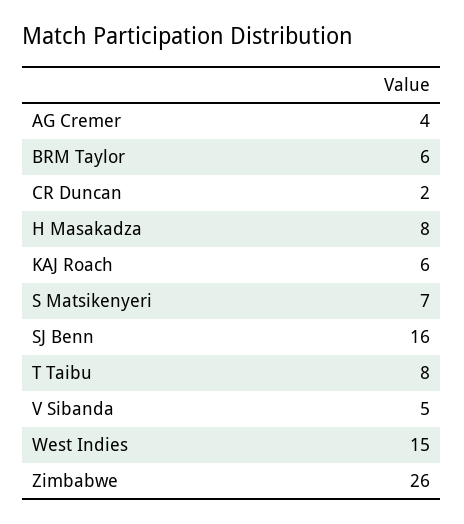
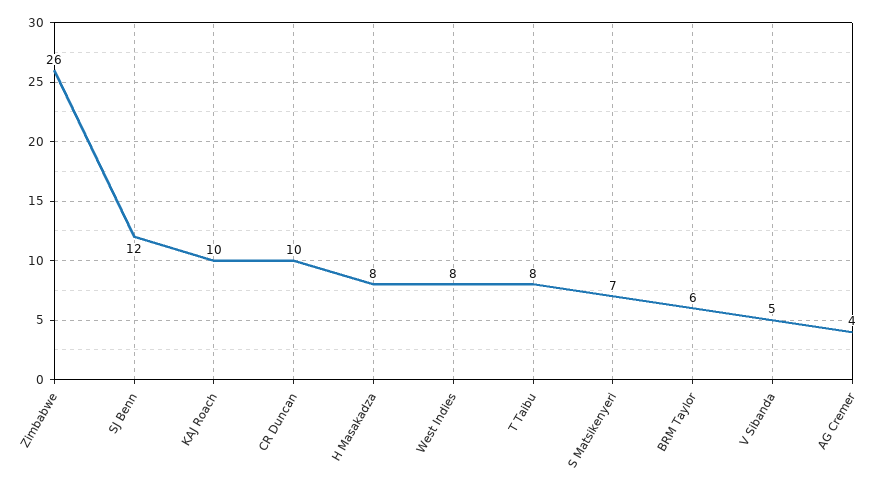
  {
    "AG Cremer": 4,
    "BRM Taylor": 6,
-   "CR Duncan": 2,
+   "CR Duncan": 10,
    "H Masakadza": 8,
-   "KAJ Roach": 6,
+   "KAJ Roach": 10,
    "S Matsikenyeri": 7,
-   "SJ Benn": 16,
+   "SJ Benn": 12,
    "T Taibu": 8,
    "V Sibanda": 5,
-   "West Indies": 15,
+   "West Indies": 8,
    "Zimbabwe": 26
  }

